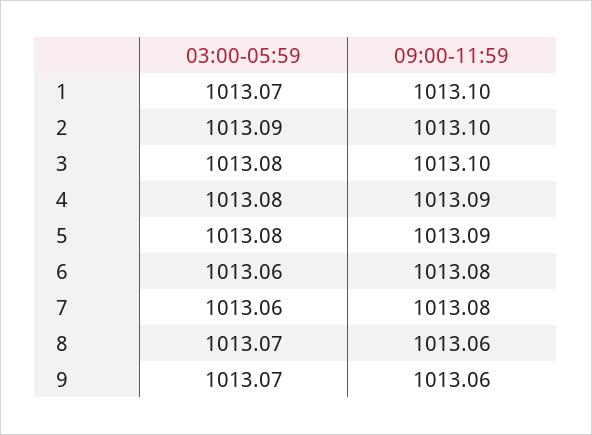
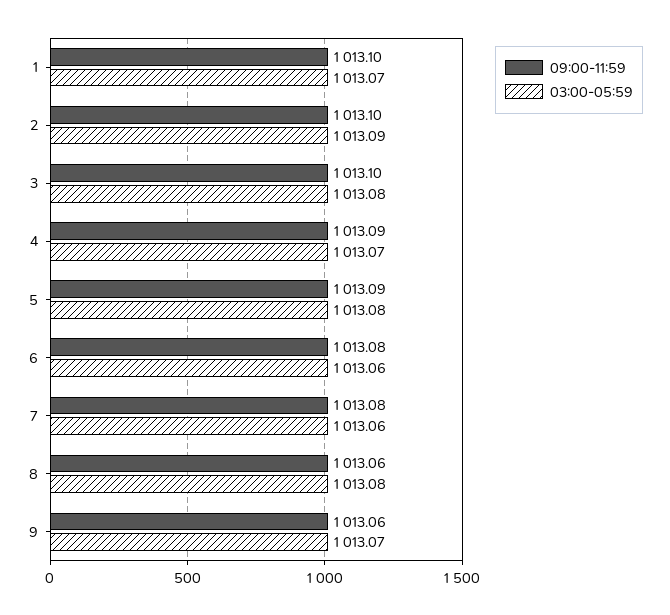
  {
    "03:00-05:59": {
      "1": 1013.07,
      "2": 1013.09,
      "3": 1013.08,
-     "4": 1013.08,
+     "4": 1013.07,
      "5": 1013.08,
      "6": 1013.06,
      "7": 1013.06,
-     "8": 1013.07,
+     "8": 1013.08,
      "9": 1013.07
    },
    "09:00-11:59": {
      "1": 1013.1,
      "2": 1013.1,
      "3": 1013.1,
      "4": 1013.09,
      "5": 1013.09,
      "6": 1013.08,
      "7": 1013.08,
      "8": 1013.06,
      "9": 1013.06
    }
  }

